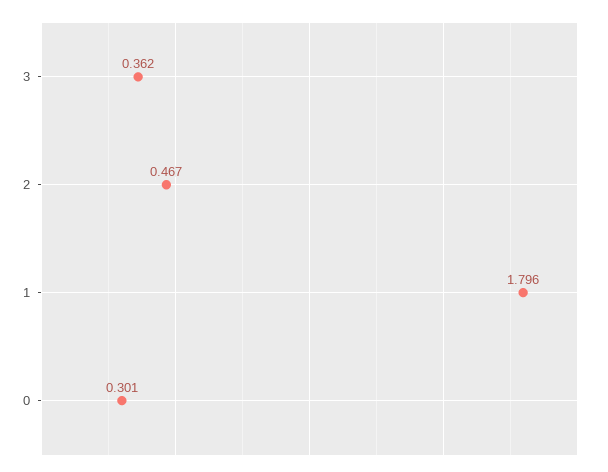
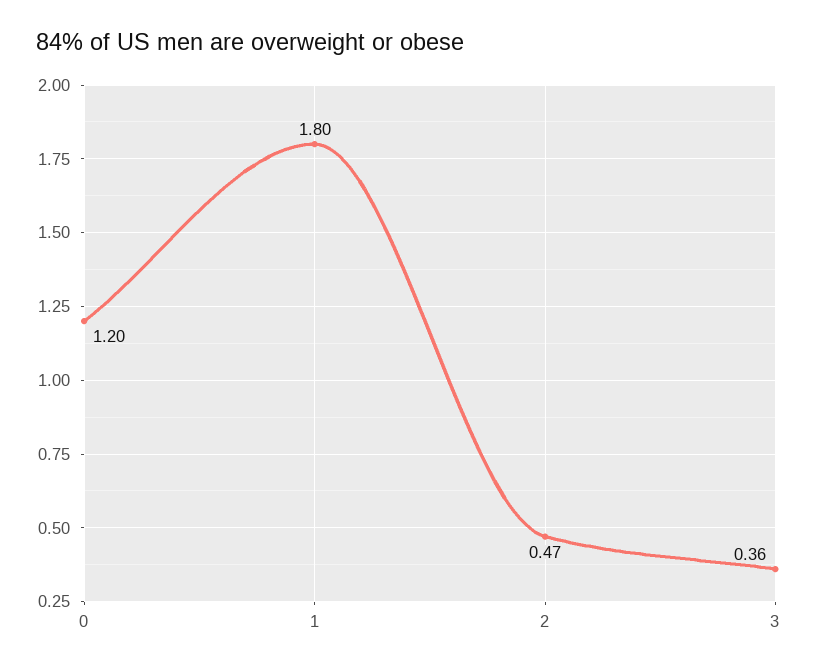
  {
    "3": 0.362,
    "2": 0.467,
    "1": 1.796,
-   "0": 0.301
+   "0": 1.2
  }

